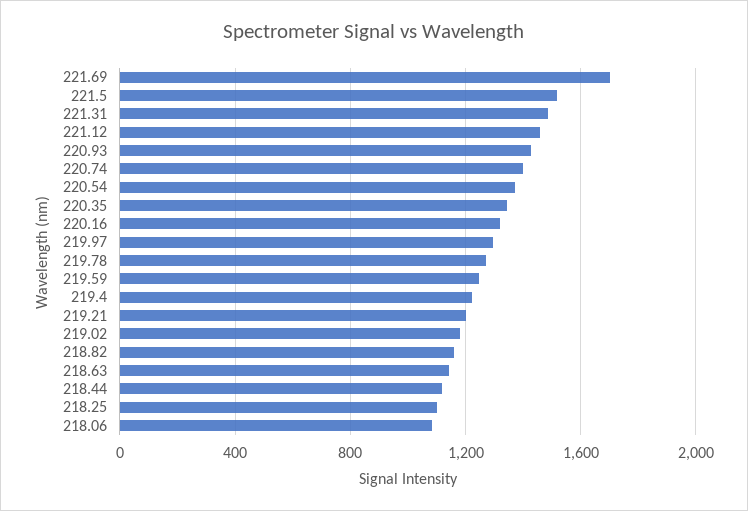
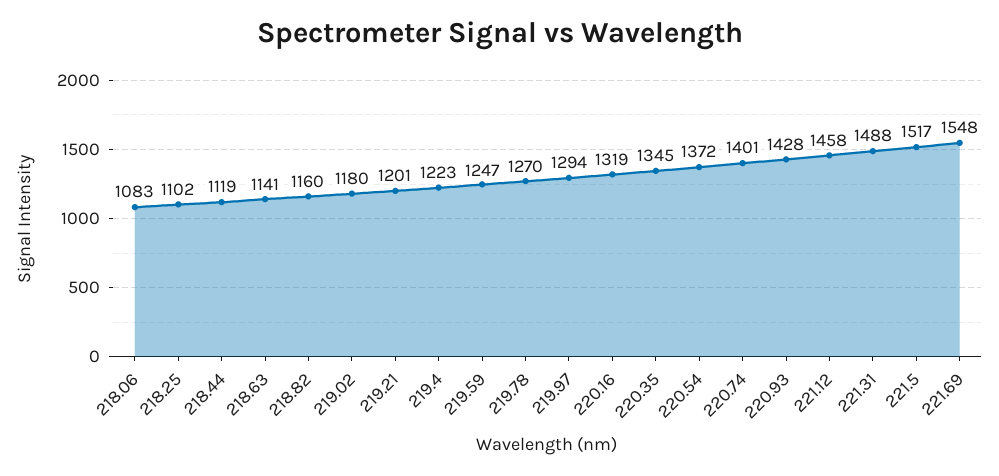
  {
-   "221.69": 1700,
+   "221.69": 1548,
    "221.5": 1517,
    "221.31": 1488,
    "221.12": 1458,
    "220.93": 1428,
    "220.74": 1401,
    "220.54": 1372,
    "220.35": 1345,
    "220.16": 1319,
    "219.97": 1294,
    "219.78": 1270,
    "219.59": 1247,
    "219.4": 1223,
    "219.21": 1201,
    "219.02": 1180,
    "218.82": 1160,
    "218.63": 1141,
    "218.44": 1119,
    "218.25": 1102,
    "218.06": 1083
  }

